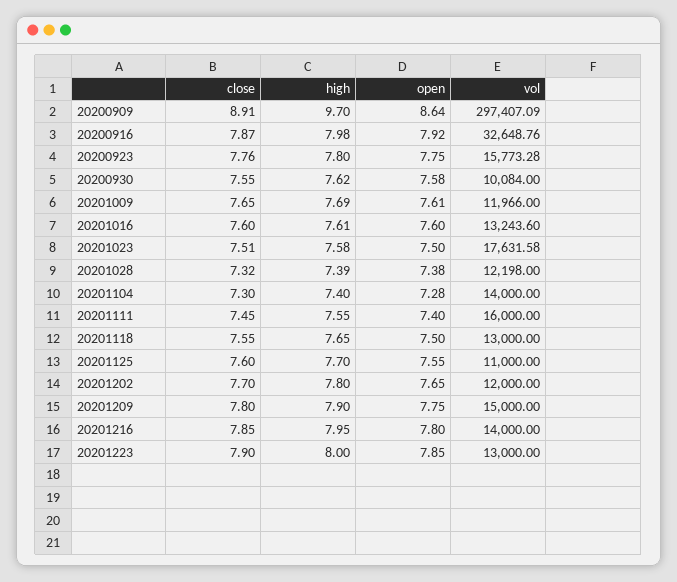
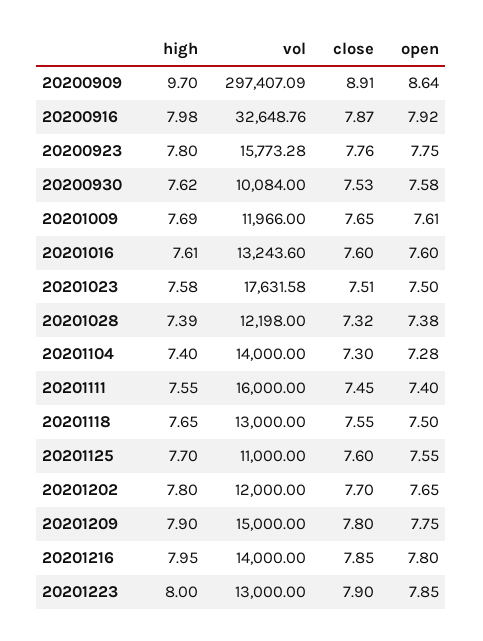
  {
    "close": {
      "20200909": 8.91,
      "20200916": 7.87,
      "20200923": 7.76,
-     "20200930": 7.55,
+     "20200930": 7.53,
      "20201009": 7.65,
      "20201016": 7.6,
      "20201023": 7.51,
      "20201028": 7.32,
      "20201104": 7.3,
      "20201111": 7.45,
      "20201118": 7.55,
      "20201125": 7.6,
      "20201202": 7.7,
      "20201209": 7.8,
      "20201216": 7.85,
      "20201223": 7.9
    },
    "high": {
      "20200909": 9.7,
      "20200916": 7.98,
      "20200923": 7.8,
      "20200930": 7.62,
      "20201009": 7.69,
      "20201016": 7.61,
      "20201023": 7.58,
      "20201028": 7.39,
      "20201104": 7.4,
      "20201111": 7.55,
      "20201118": 7.65,
      "20201125": 7.7,
      "20201202": 7.8,
      "20201209": 7.9,
      "20201216": 7.95,
      "20201223": 8
    },
    "open": {
      "20200909": 8.64,
      "20200916": 7.92,
      "20200923": 7.75,
      "20200930": 7.58,
      "20201009": 7.61,
      "20201016": 7.6,
      "20201023": 7.5,
      "20201028": 7.38,
      "20201104": 7.28,
      "20201111": 7.4,
      "20201118": 7.5,
      "20201125": 7.55,
      "20201202": 7.65,
      "20201209": 7.75,
      "20201216": 7.8,
      "20201223": 7.85
    },
    "vol": {
      "20200909": 297407.09,
      "20200916": 32648.76,
      "20200923": 15773.28,
      "20200930": 10084,
      "20201009": 11966,
      "20201016": 13243.6,
      "20201023": 17631.58,
      "20201028": 12198,
      "20201104": 14000,
      "20201111": 16000,
      "20201118": 13000,
      "20201125": 11000,
      "20201202": 12000,
      "20201209": 15000,
      "20201216": 14000,
      "20201223": 13000
    }
  }

